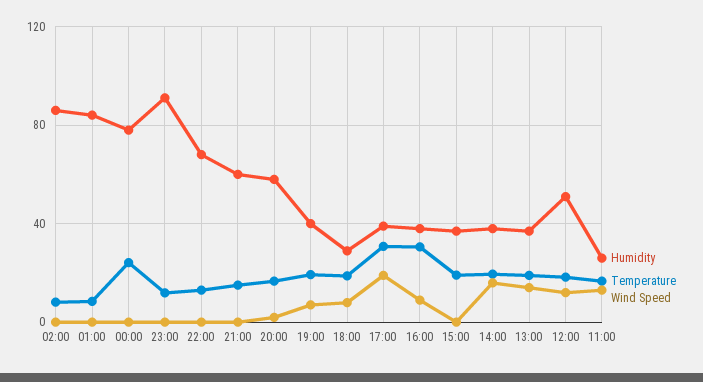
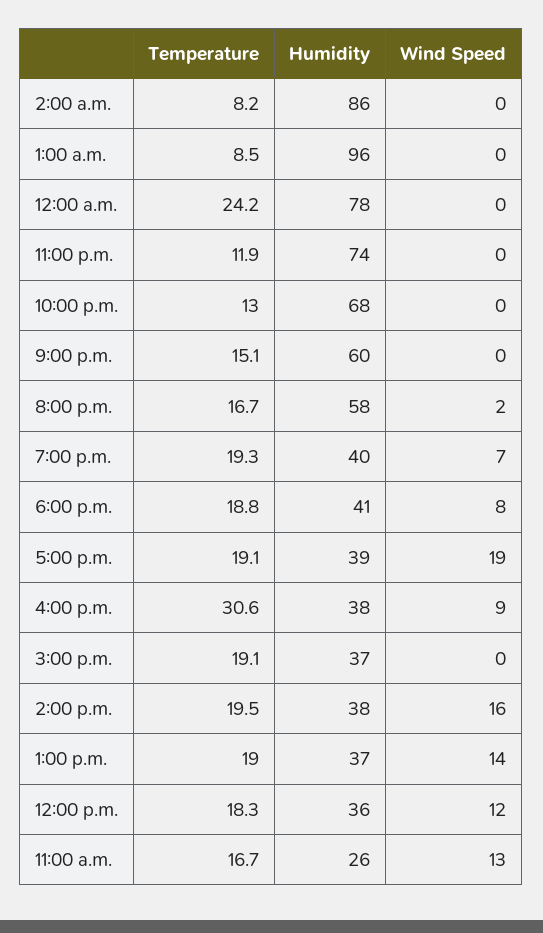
  {
    "Humidity": {
      "02:00": 86,
-     "01:00": 85,
+     "01:00": 96,
      "00:00": 78,
-     "23:00": 90,
+     "23:00": 74,
      "22:00": 68,
      "21:00": 60,
      "20:00": 58,
      "19:00": 40,
-     "18:00": 30,
+     "18:00": 41,
      "17:00": 39,
      "16:00": 38,
      "15:00": 37,
      "14:00": 38,
      "13:00": 37,
-     "12:00": 50,
+     "12:00": 36,
      "11:00": 26
    },
    "Temperature": {
      "02:00": 8.2,
      "01:00": 8.5,
      "00:00": 24.2,
      "23:00": 11.9,
      "22:00": 13,
      "21:00": 15.1,
      "20:00": 16.7,
      "19:00": 19.3,
      "18:00": 18.8,
-     "17:00": 30,
+     "17:00": 19.1,
      "16:00": 30.6,
      "15:00": 19.1,
      "14:00": 19.5,
      "13:00": 19,
      "12:00": 18.3,
      "11:00": 16.7
    },
    "Wind Speed": {
      "02:00": 0,
      "01:00": 0,
      "00:00": 0,
      "23:00": 0,
      "22:00": 0,
      "21:00": 0,
      "20:00": 2,
      "19:00": 7,
      "18:00": 8,
      "17:00": 19,
      "16:00": 9,
      "15:00": 0,
      "14:00": 16,
      "13:00": 14,
      "12:00": 12,
      "11:00": 13
    }
  }

